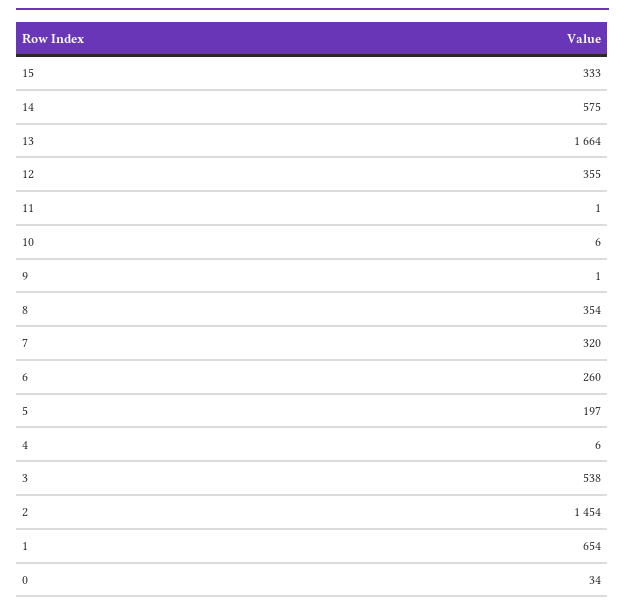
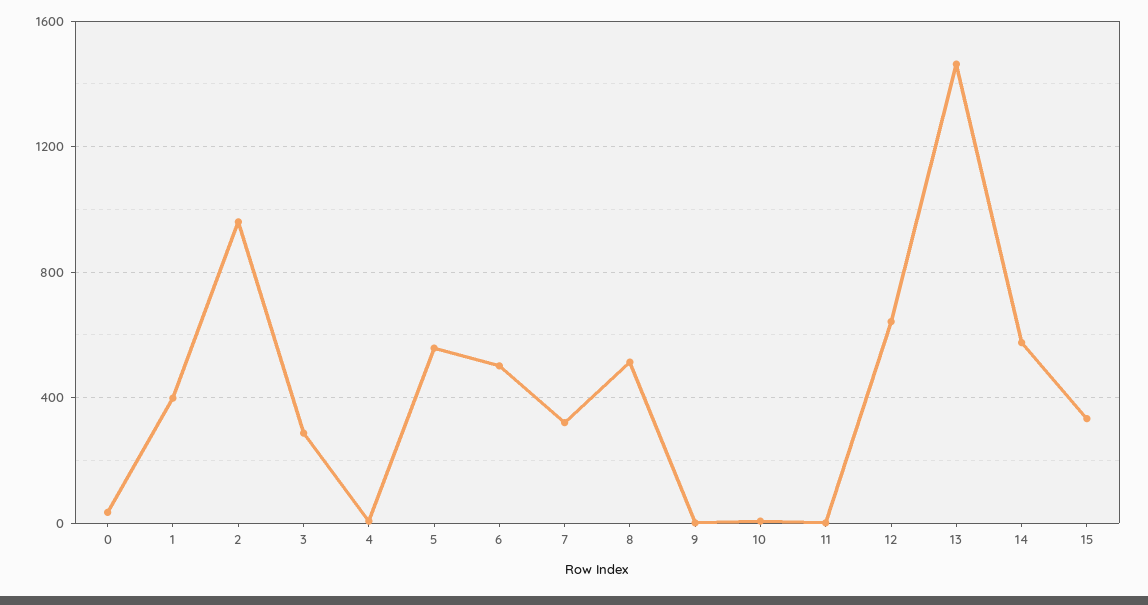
  {
    "15": 333,
    "14": 575,
-   "13": 1664,
+   "13": 1450,
-   "12": 355,
+   "12": 650,
    "11": 1,
    "10": 6,
    "9": 1,
-   "8": 354,
+   "8": 500,
    "7": 320,
-   "6": 260,
+   "6": 500,
-   "5": 197,
+   "5": 550,
    "4": 6,
-   "3": 538,
+   "3": 300,
-   "2": 1454,
+   "2": 950,
-   "1": 654,
+   "1": 400,
    "0": 34
  }

